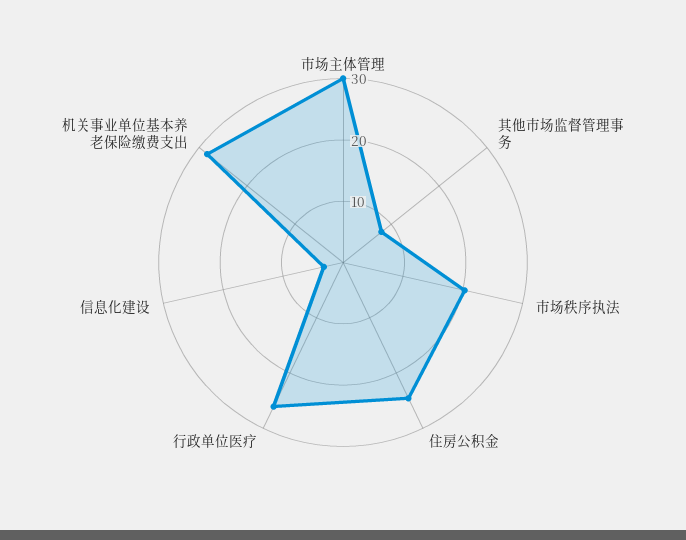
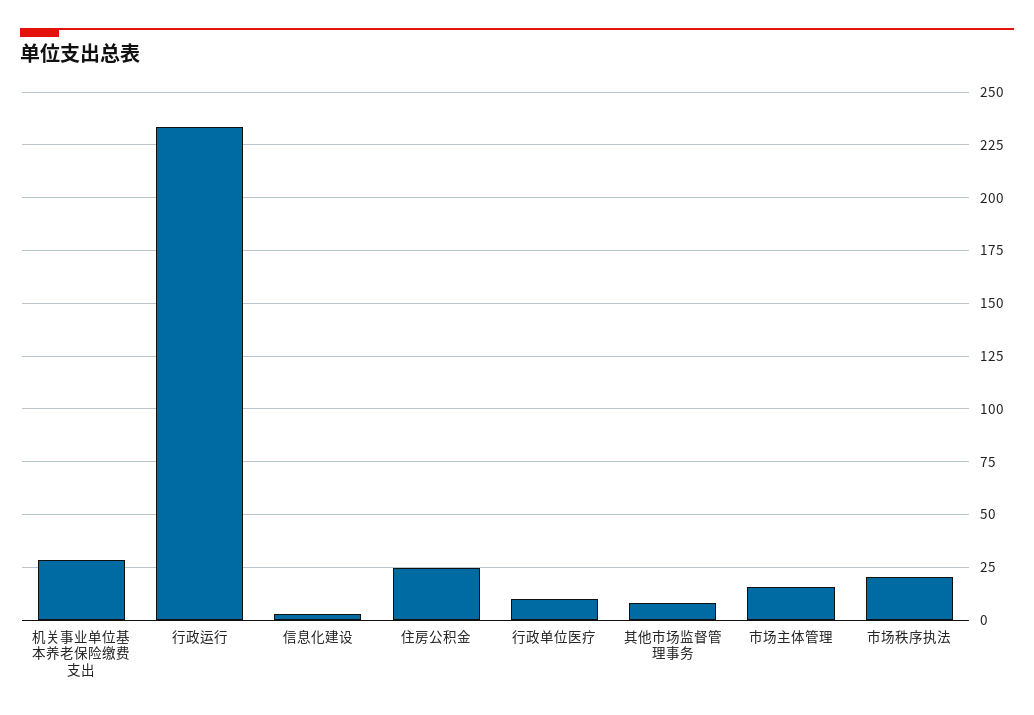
  {
-   "市场主体管理": 30,
+   "市场主体管理": 15,
    "其他市场监督管理事务": 8,
    "市场秩序执法": 20,
    "住房公积金": 24,
-   "行政单位医疗": 26,
+   "行政单位医疗": 10,
    "信息化建设": 4,
-   "机关事业单位基本养老保险缴费支出": 28
+   "机关事业单位基本养老保险缴费支出": 28,
+   "行政运行": 235
  }

